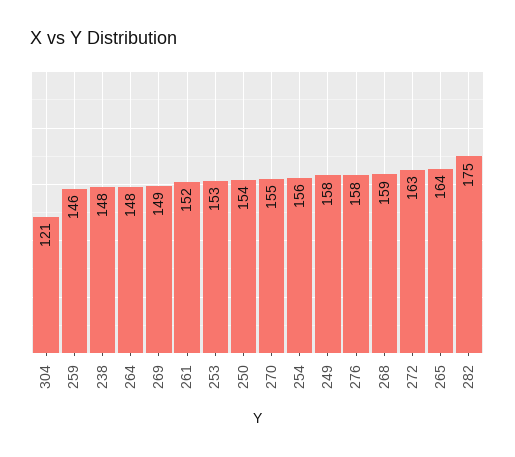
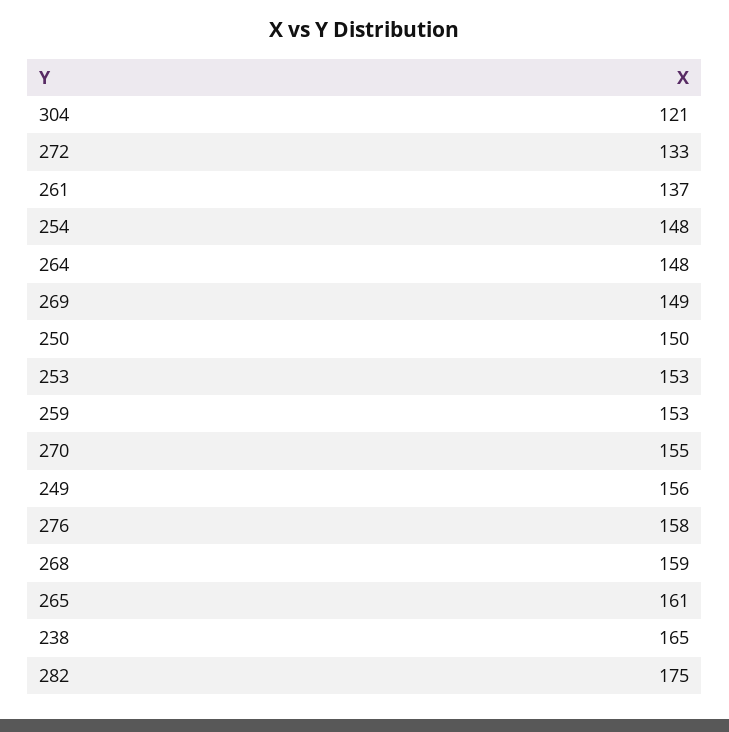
  {
    "304": 121,
-   "259": 146,
+   "259": 153,
-   "238": 148,
+   "238": 165,
    "264": 148,
    "269": 149,
-   "261": 152,
+   "261": 137,
    "253": 153,
-   "250": 154,
+   "250": 150,
    "270": 155,
-   "254": 156,
+   "254": 148,
-   "249": 158,
+   "249": 156,
    "276": 158,
    "268": 159,
-   "272": 163,
+   "272": 133,
-   "265": 164,
+   "265": 161,
    "282": 175
  }

